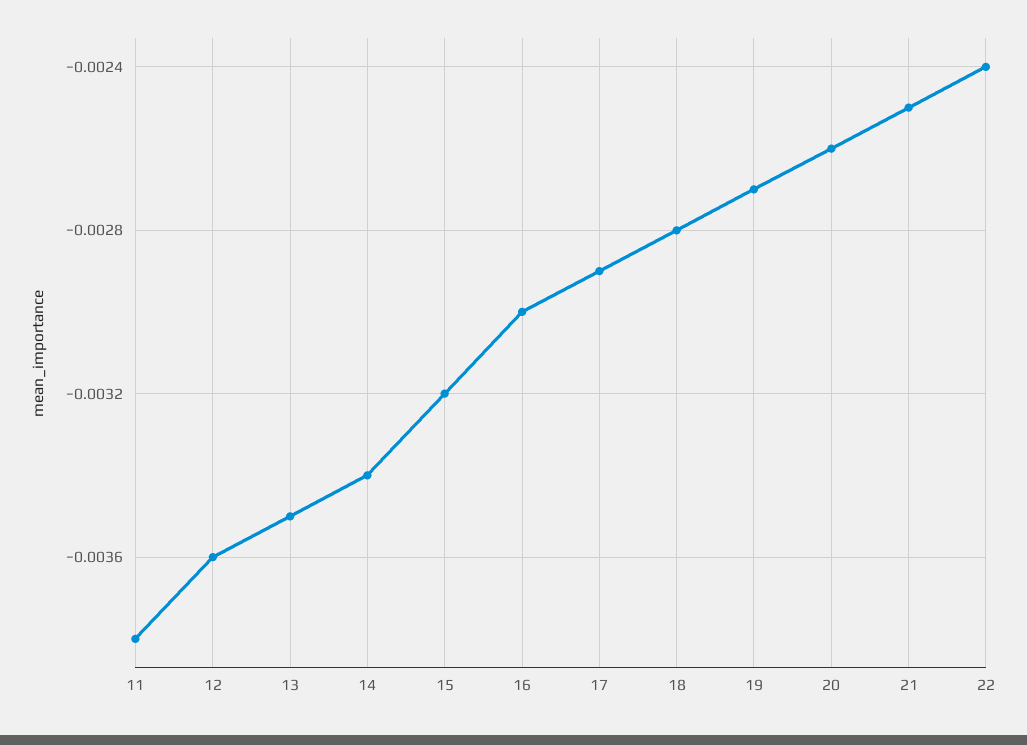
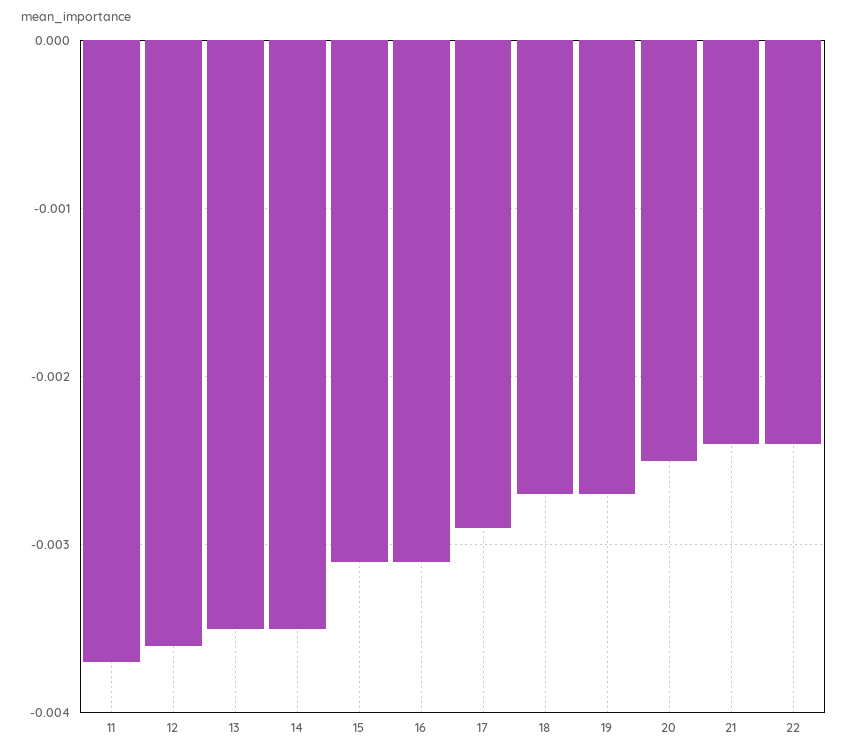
  {
-   "11": -0.0038,
+   "11": -0.0037,
    "12": -0.0036,
    "13": -0.0035,
-   "14": -0.0034,
+   "14": -0.0035,
-   "15": -0.0032,
+   "15": -0.0031,
-   "16": -0.003,
+   "16": -0.0031,
    "17": -0.0029,
-   "18": -0.0028,
+   "18": -0.0027,
    "19": -0.0027,
-   "20": -0.0026,
+   "20": -0.0025,
-   "21": -0.0025,
+   "21": -0.0024,
    "22": -0.0024
  }

